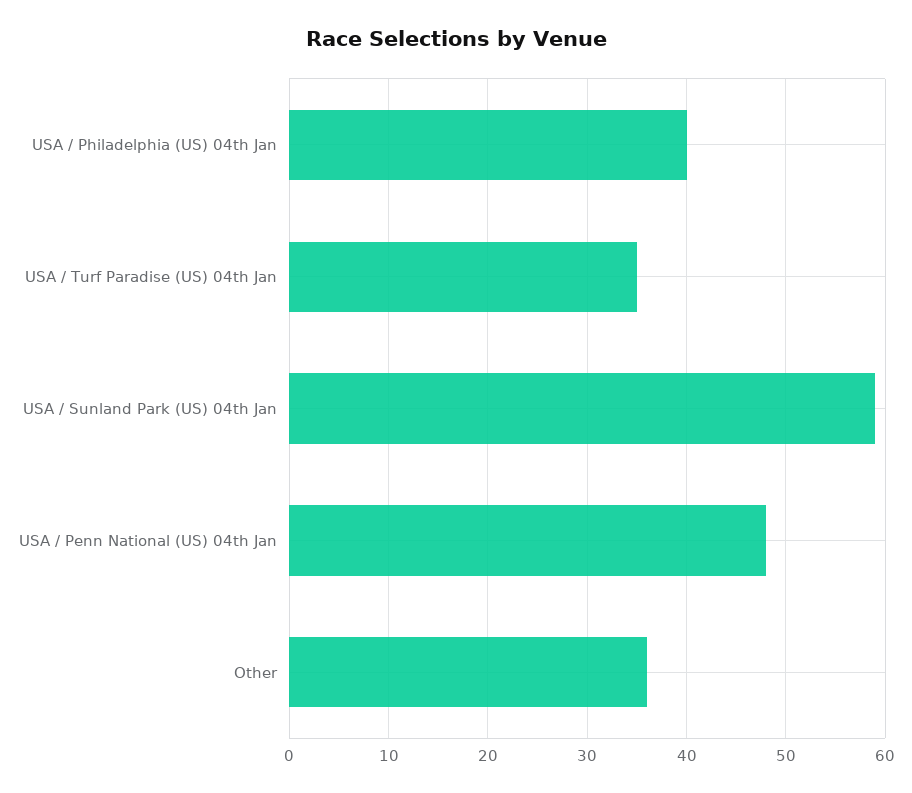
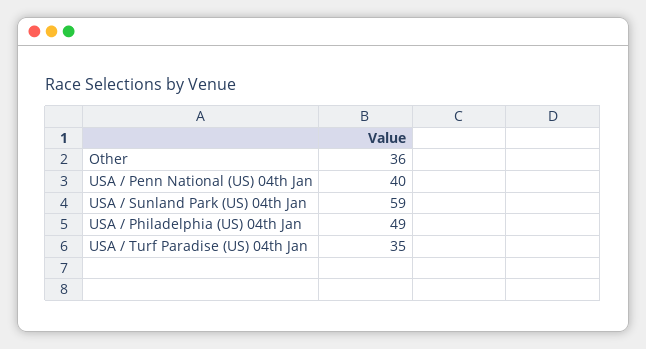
  {
-   "USA / Philadelphia (US) 04th Jan": 40,
+   "USA / Philadelphia (US) 04th Jan": 49,
    "USA / Turf Paradise (US) 04th Jan": 35,
    "USA / Sunland Park (US) 04th Jan": 59,
-   "USA / Penn National (US) 04th Jan": 48,
+   "USA / Penn National (US) 04th Jan": 40,
    "Other": 36
  }

